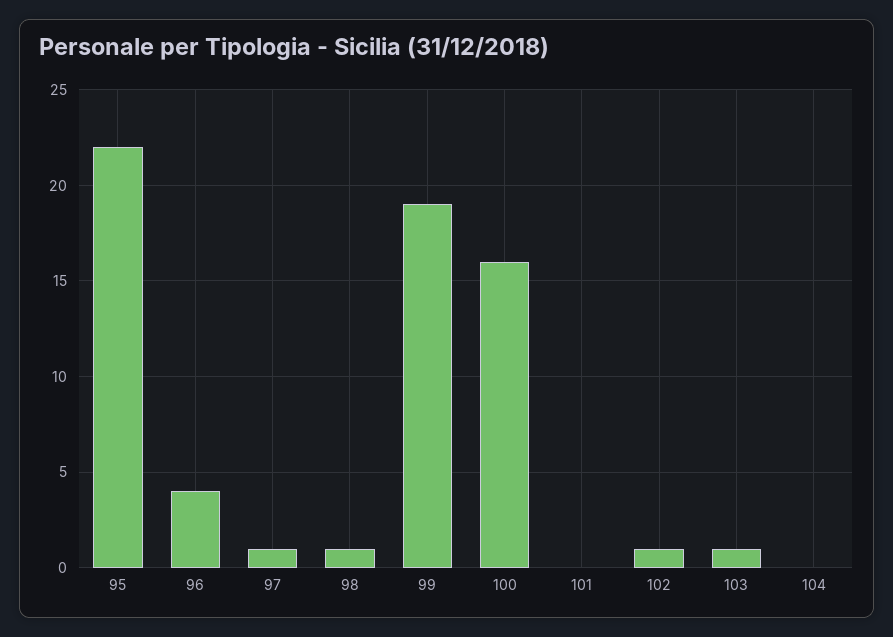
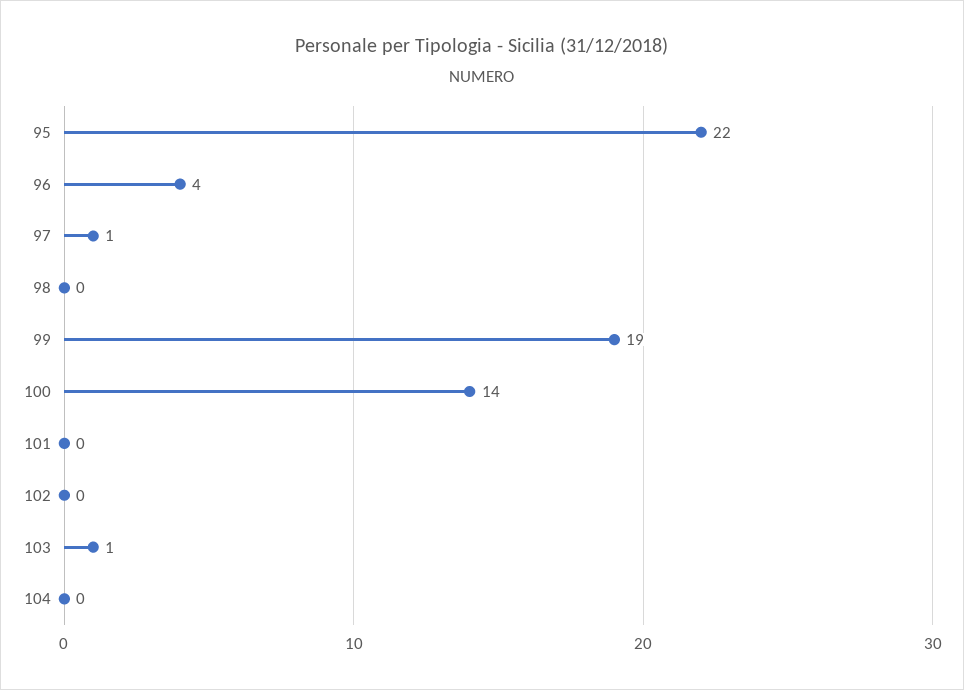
  {
    "95": 22,
    "96": 4,
    "97": 1,
-   "98": 1,
+   "98": 0,
    "99": 19,
-   "100": 16,
+   "100": 14,
    "101": 0,
-   "102": 1,
+   "102": 0,
    "103": 1,
    "104": 0
  }

